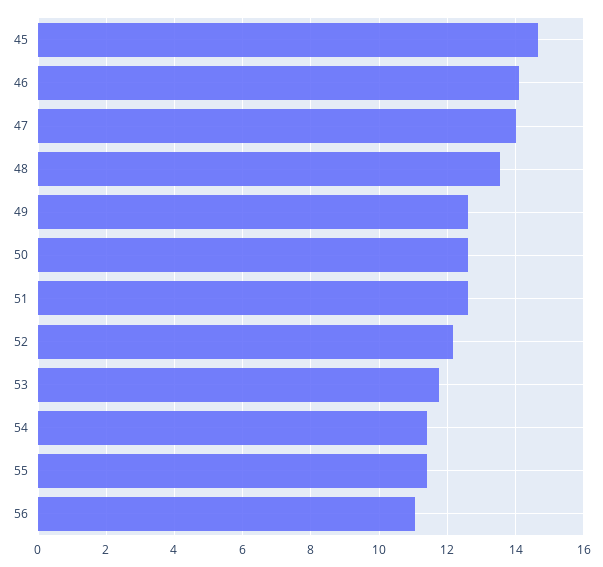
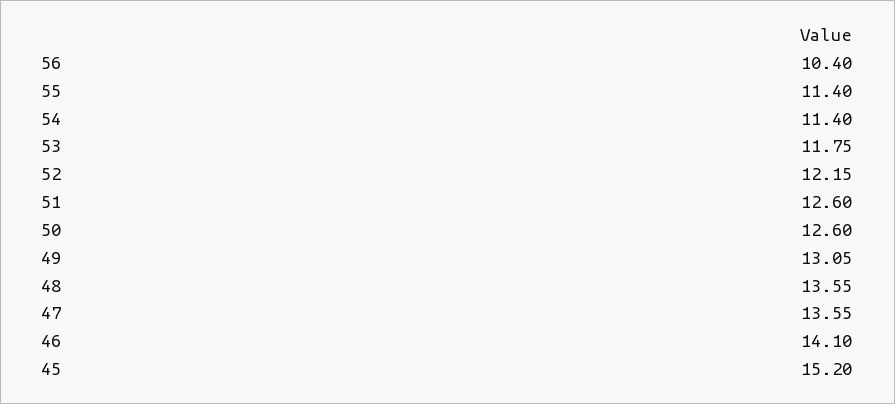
  {
-   "45": 14.6,
+   "45": 15.2,
    "46": 14.1,
-   "47": 14,
+   "47": 13.55,
    "48": 13.55,
-   "49": 12.6,
+   "49": 13.05,
    "50": 12.6,
    "51": 12.6,
    "52": 12.15,
    "53": 11.75,
    "54": 11.4,
    "55": 11.4,
-   "56": 11
+   "56": 10.4
  }

